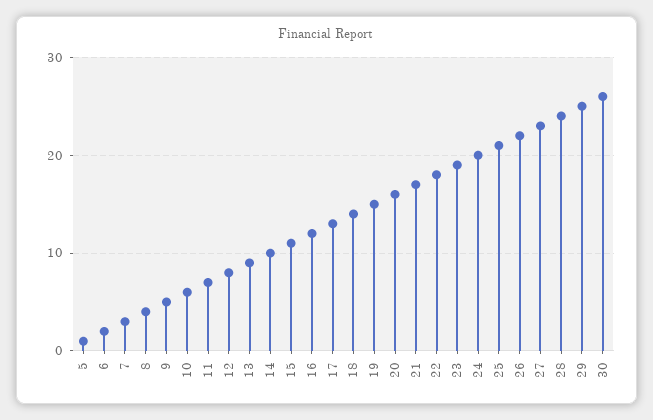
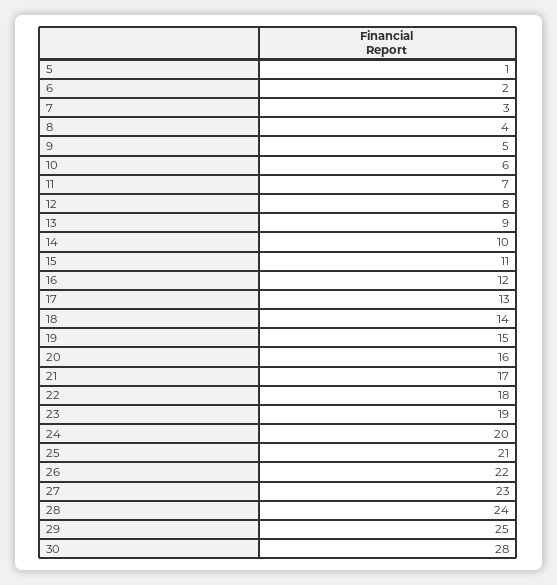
  {
    "5": 1,
    "6": 2,
    "7": 3,
    "8": 4,
    "9": 5,
    "10": 6,
    "11": 7,
    "12": 8,
    "13": 9,
    "14": 10,
    "15": 11,
    "16": 12,
    "17": 13,
    "18": 14,
    "19": 15,
    "20": 16,
    "21": 17,
    "22": 18,
    "23": 19,
    "24": 20,
    "25": 21,
    "26": 22,
    "27": 23,
    "28": 24,
    "29": 25,
-   "30": 26
+   "30": 28
  }

